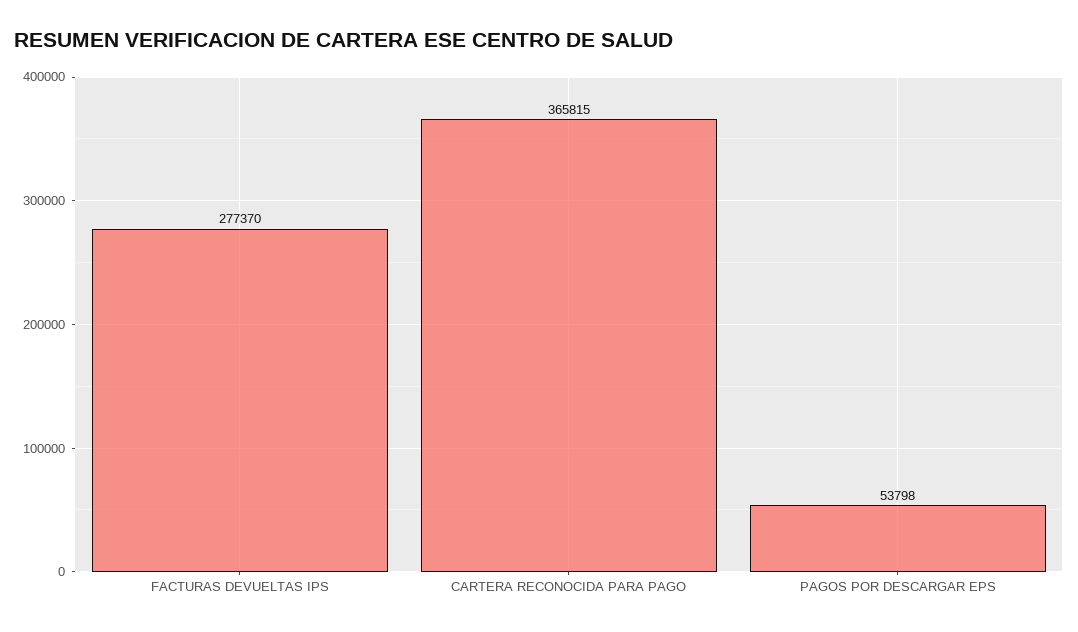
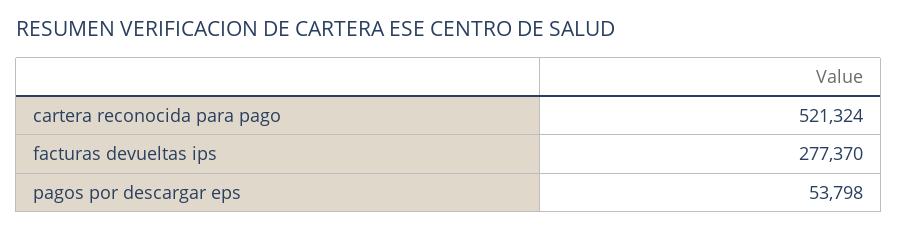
  {
    "FACTURAS DEVUELTAS IPS": 277370,
-   "CARTERA RECONOCIDA PARA PAGO": 365815,
+   "CARTERA RECONOCIDA PARA PAGO": 521324,
    "PAGOS POR DESCARGAR EPS": 53798
  }

